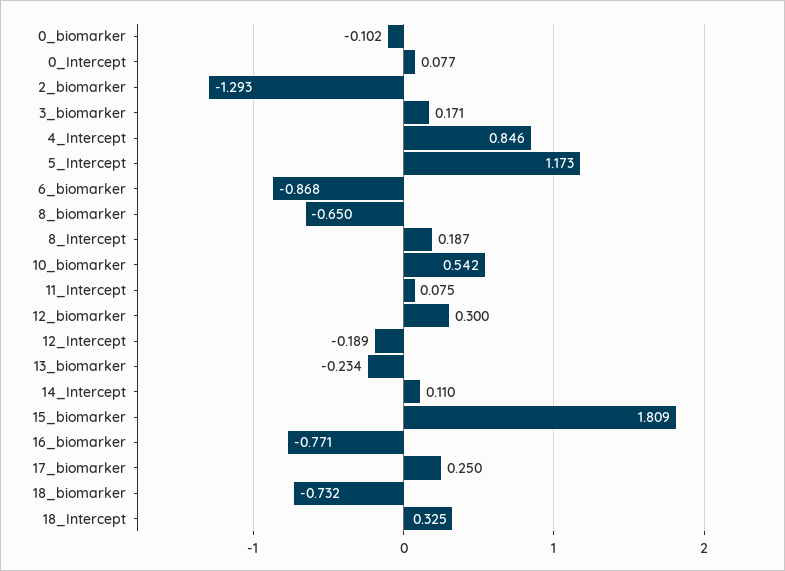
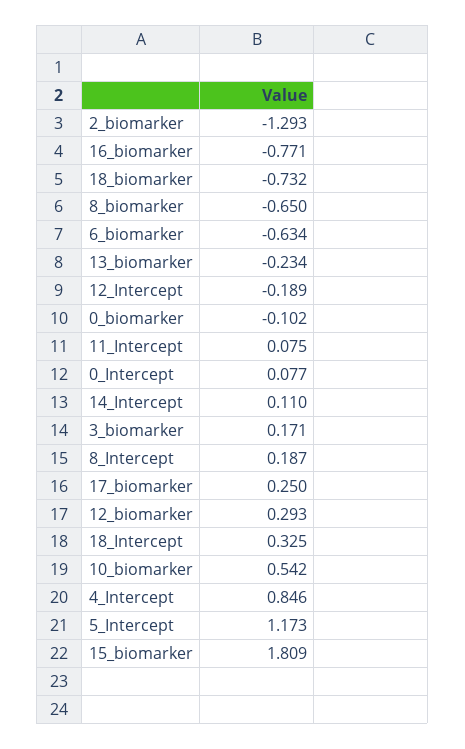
  {
    "0_biomarker": -0.102,
    "0_Intercept": 0.077,
    "2_biomarker": -1.293,
    "3_biomarker": 0.171,
    "4_Intercept": 0.846,
    "5_Intercept": 1.173,
-   "6_biomarker": -0.868,
+   "6_biomarker": -0.634,
    "8_biomarker": -0.65,
    "8_Intercept": 0.187,
    "10_biomarker": 0.542,
    "11_Intercept": 0.075,
-   "12_biomarker": 0.3,
+   "12_biomarker": 0.293,
    "12_Intercept": -0.189,
    "13_biomarker": -0.234,
    "14_Intercept": 0.11,
    "15_biomarker": 1.809,
    "16_biomarker": -0.771,
    "17_biomarker": 0.25,
    "18_biomarker": -0.732,
    "18_Intercept": 0.325
  }

